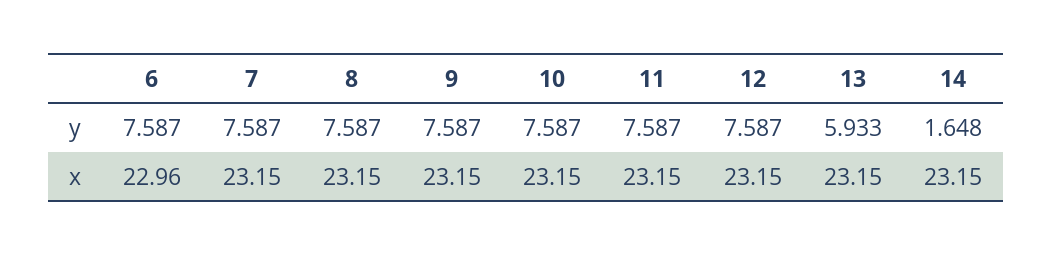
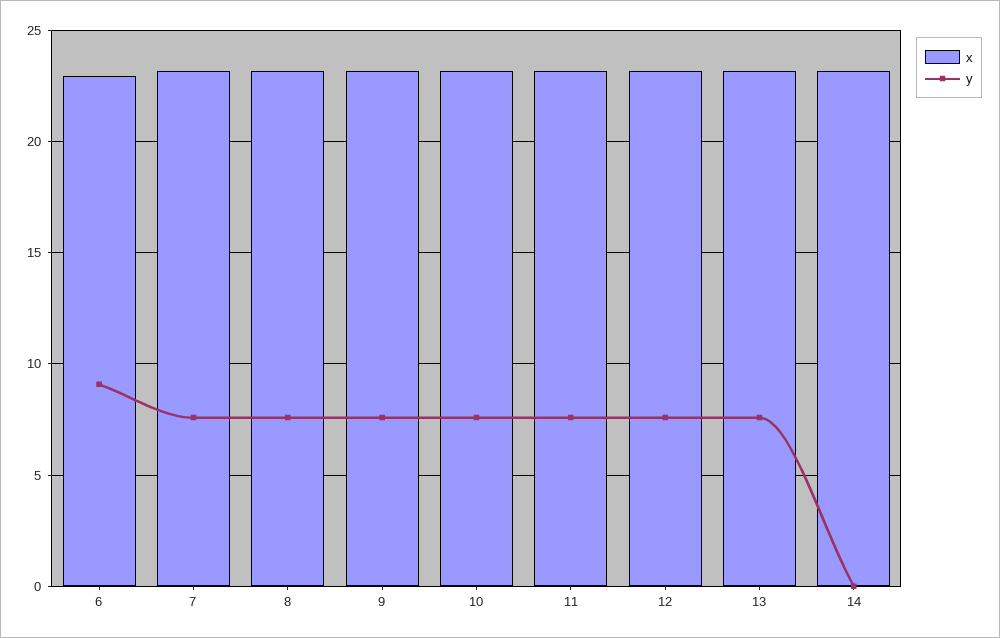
  {
    "y": {
-     "6": 7.587,
+     "6": 9,
      "7": 7.587,
      "8": 7.587,
      "9": 7.587,
      "10": 7.587,
      "11": 7.587,
      "12": 7.587,
-     "13": 5.933,
+     "13": 7.5,
-     "14": 1.648
+     "14": 0
    },
    "x": {
      "6": 22.96,
      "7": 23.15,
      "8": 23.15,
      "9": 23.15,
      "10": 23.15,
      "11": 23.15,
      "12": 23.15,
      "13": 23.15,
      "14": 23.15
    }
  }

